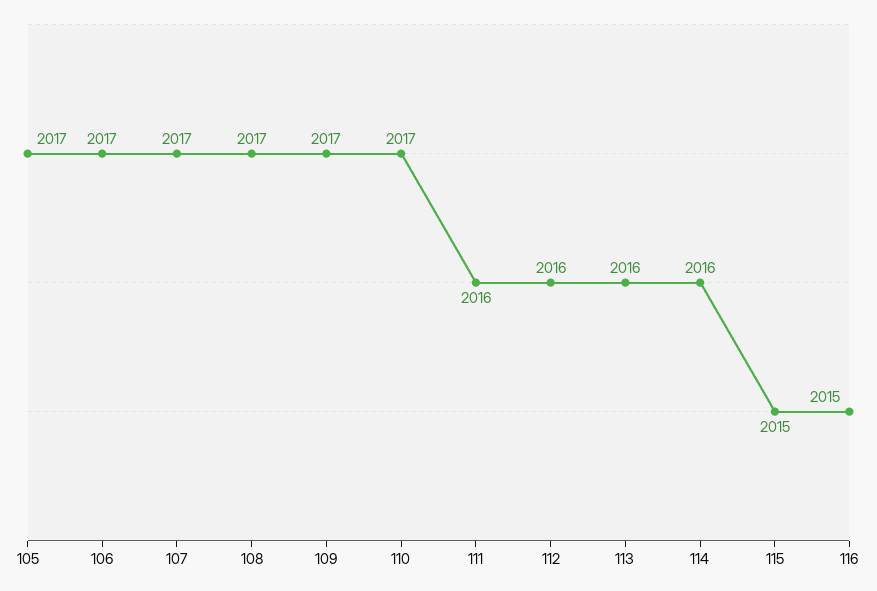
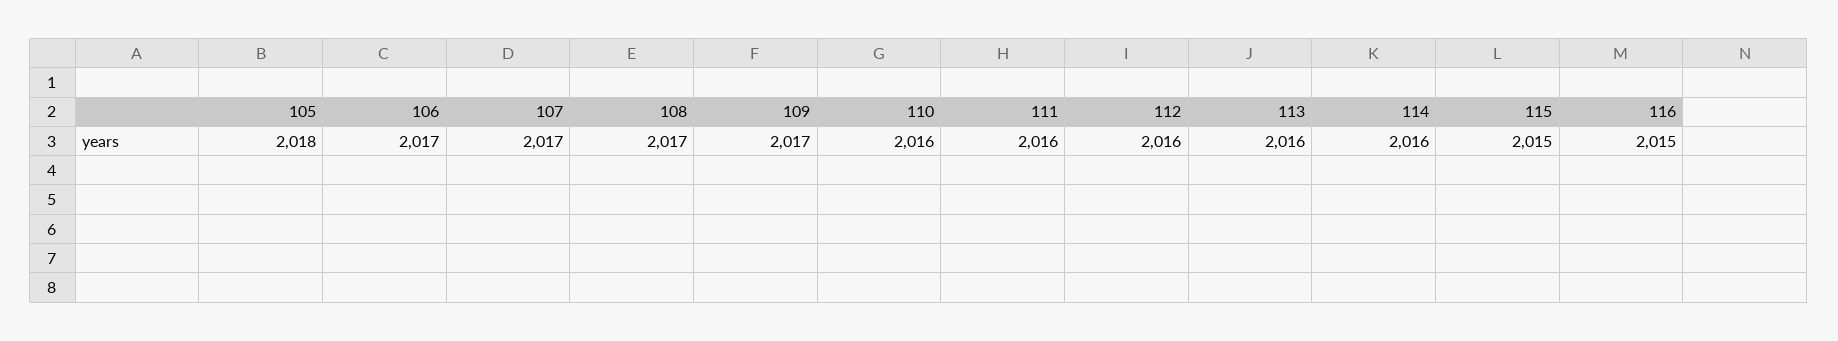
  {
-   "105": 2017,
+   "105": 2018,
    "106": 2017,
    "107": 2017,
    "108": 2017,
    "109": 2017,
-   "110": 2017,
+   "110": 2016,
    "111": 2016,
    "112": 2016,
    "113": 2016,
    "114": 2016,
    "115": 2015,
    "116": 2015
  }

